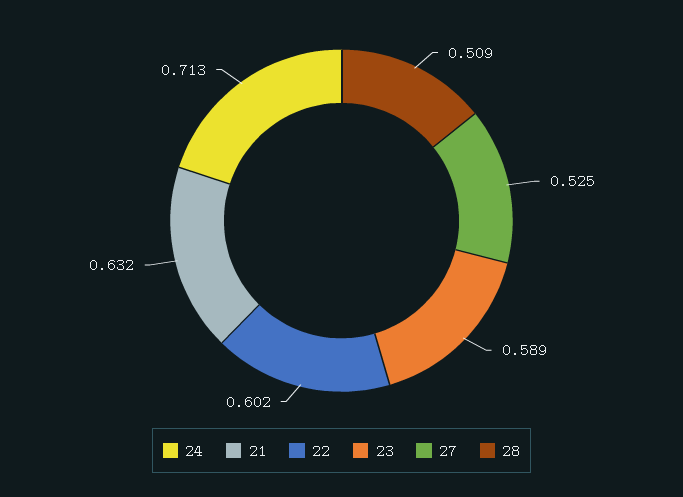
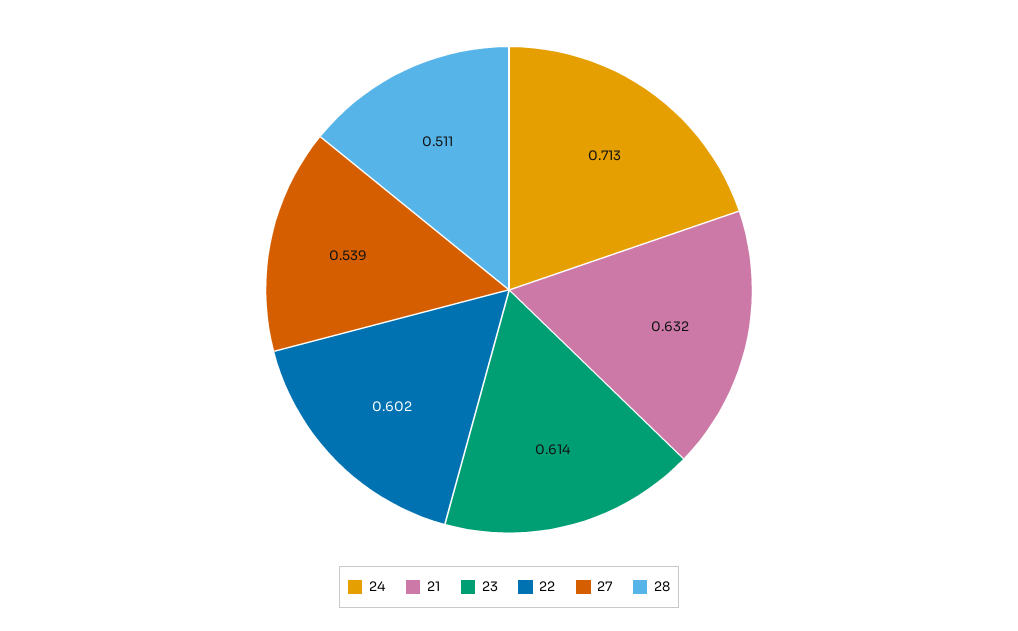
  {
    "24": 0.713,
    "21": 0.632,
    "22": 0.602,
-   "23": 0.589,
+   "23": 0.614,
-   "27": 0.525,
+   "27": 0.539,
-   "28": 0.509
+   "28": 0.511
  }

